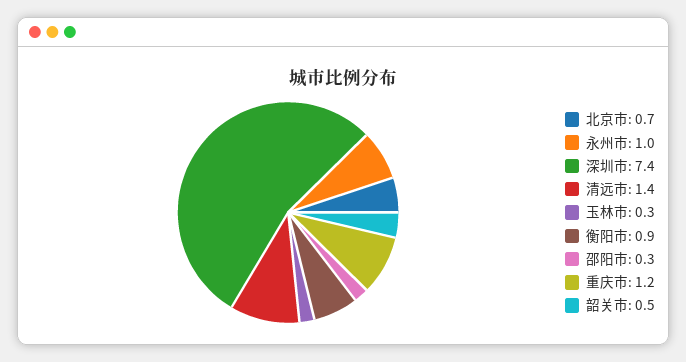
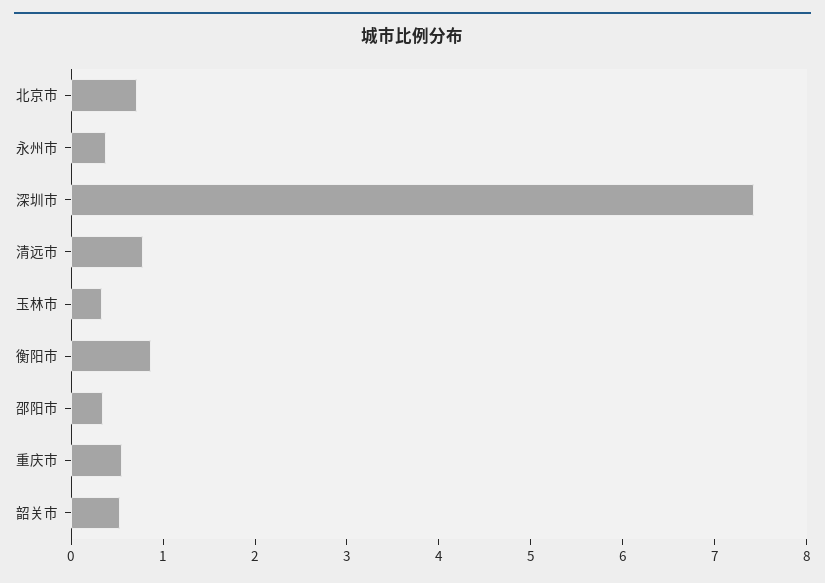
  {
    "北京市": 0.7,
-   "永州市": 1,
+   "永州市": 0.4,
    "深圳市": 7.4,
-   "清远市": 1.4,
+   "清远市": 0.8,
    "玉林市": 0.3,
    "衡阳市": 0.9,
    "邵阳市": 0.3,
-   "重庆市": 1.2,
+   "重庆市": 0.6,
    "韶关市": 0.5
  }

